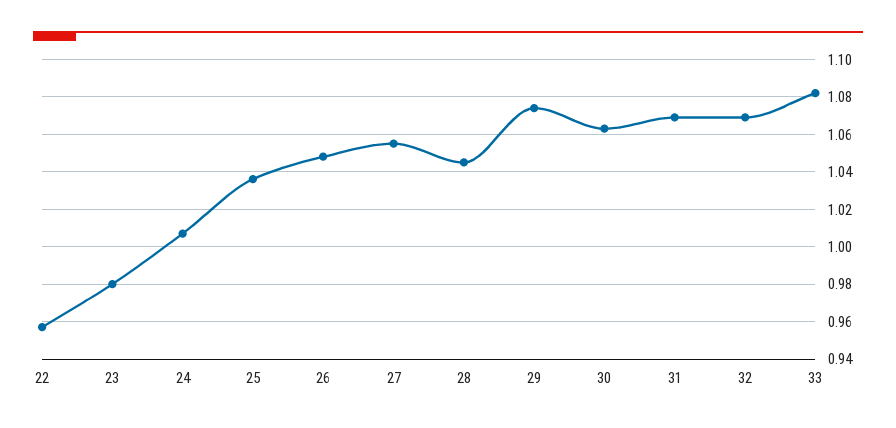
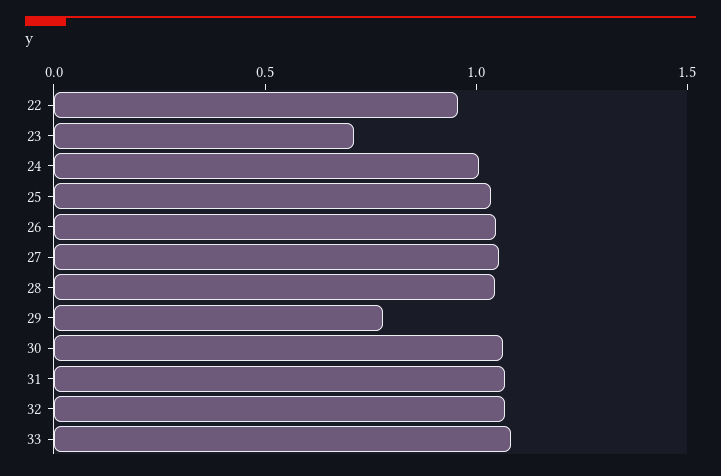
  {
    "22": 0.955,
-   "23": 0.98,
+   "23": 0.7,
    "24": 1.005,
    "25": 1.035,
    "26": 1.05,
    "27": 1.055,
    "28": 1.045,
-   "29": 1.075,
+   "29": 0.8,
    "30": 1.065,
    "31": 1.07,
    "32": 1.07,
    "33": 1.08
  }

